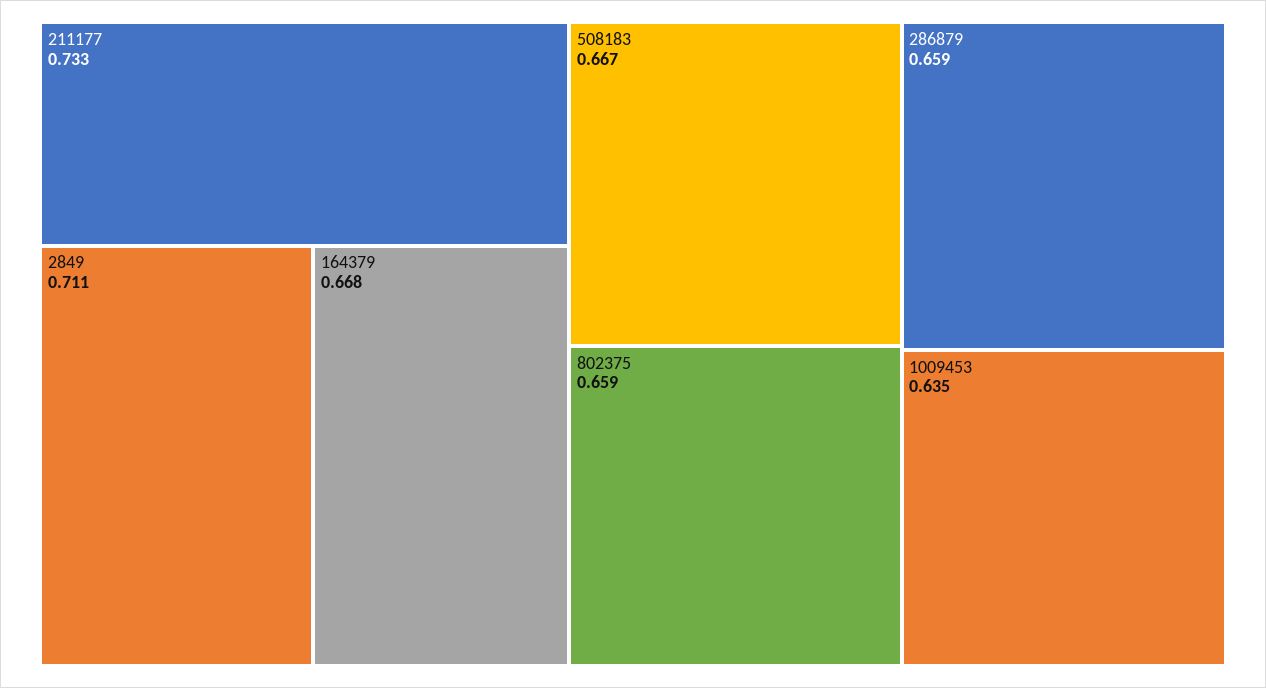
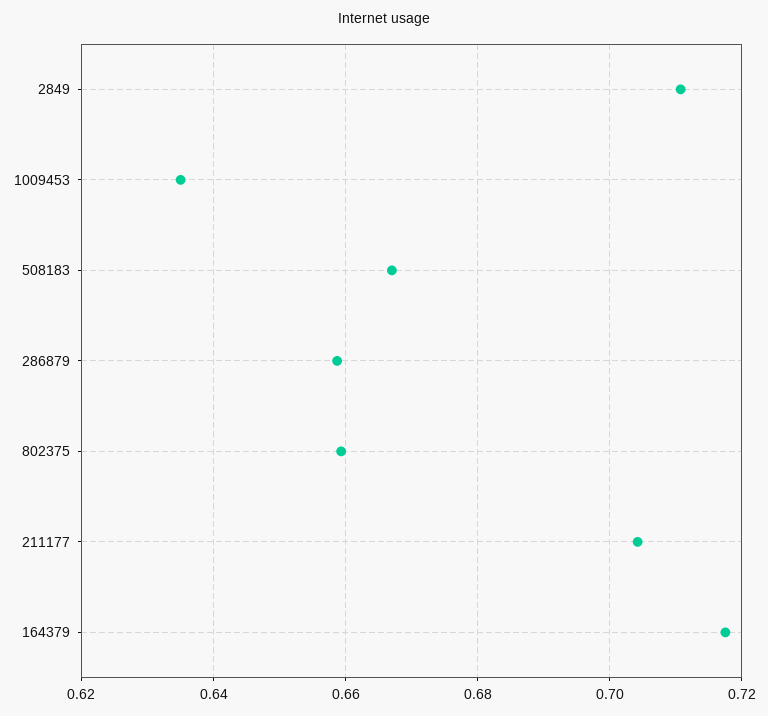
  {
-   "211177": 0.733,
+   "211177": 0.704,
    "2849": 0.711,
-   "164379": 0.668,
+   "164379": 0.718,
    "508183": 0.667,
    "802375": 0.659,
    "286879": 0.659,
    "1009453": 0.635
  }

